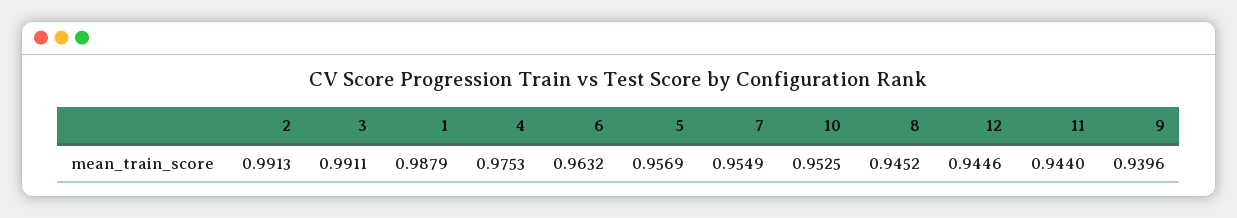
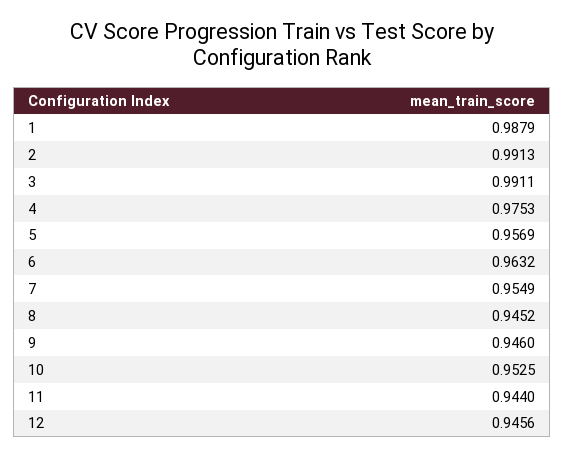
  {
    "2": 0.9913,
    "3": 0.9911,
    "1": 0.9879,
    "4": 0.9753,
    "6": 0.9632,
    "5": 0.9569,
    "7": 0.9549,
    "10": 0.9525,
    "8": 0.9452,
-   "12": 0.9446,
+   "12": 0.9456,
    "11": 0.944,
-   "9": 0.9396
+   "9": 0.946
  }

